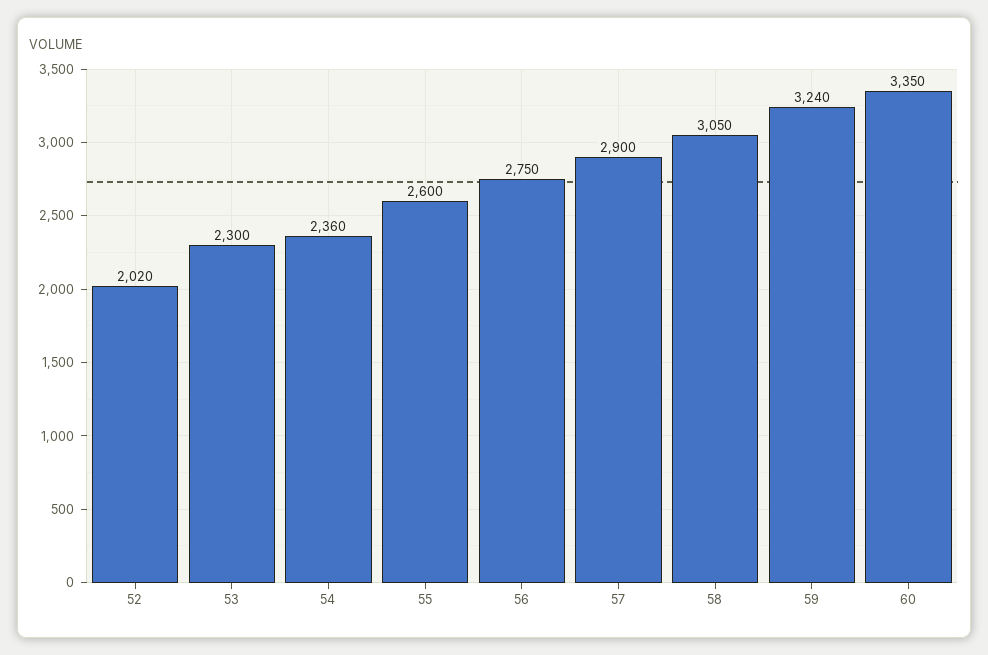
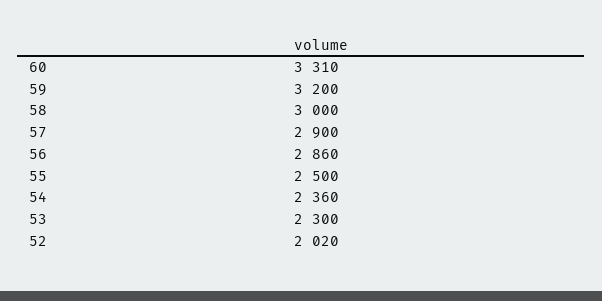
  {
    "52": 2020,
    "53": 2300,
    "54": 2360,
-   "55": 2600,
+   "55": 2500,
-   "56": 2750,
+   "56": 2860,
    "57": 2900,
-   "58": 3050,
+   "58": 3000,
-   "59": 3240,
+   "59": 3200,
-   "60": 3350
+   "60": 3310
  }

